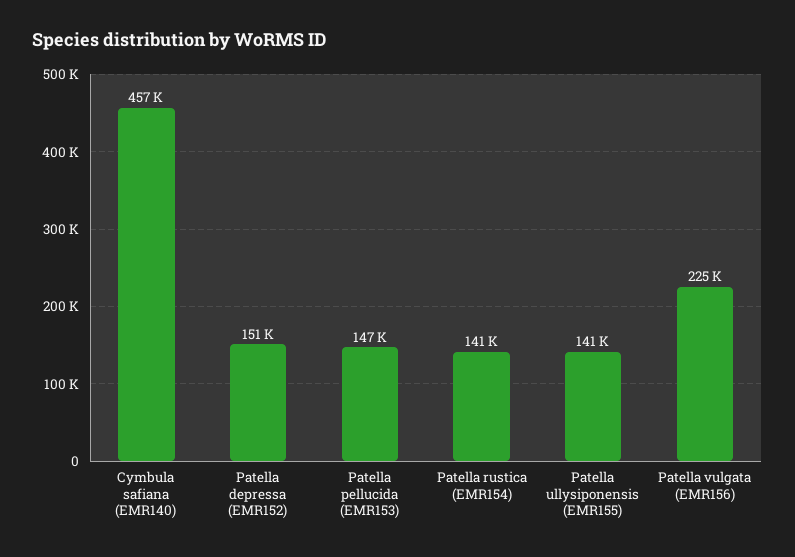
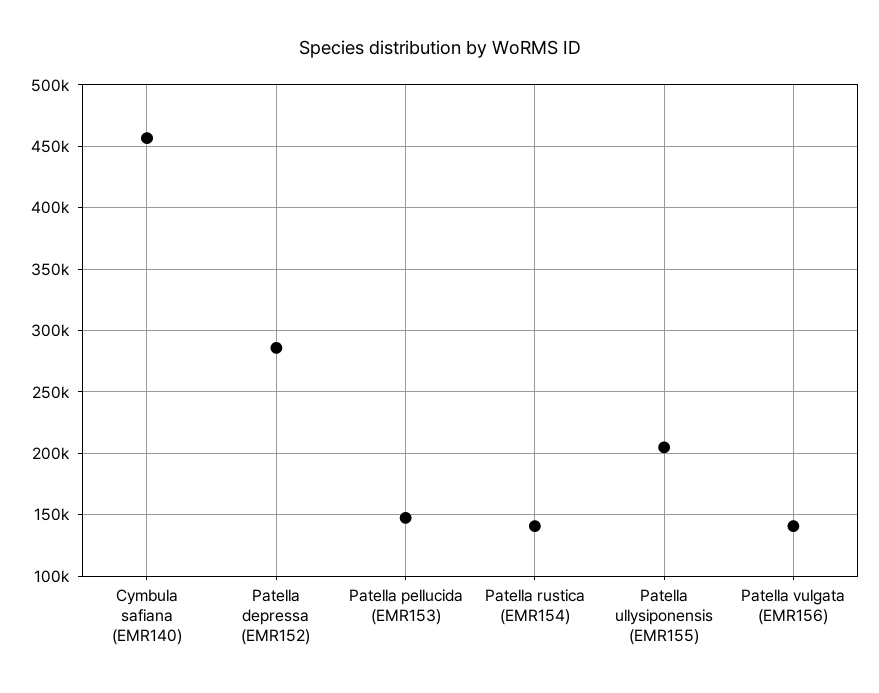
  {
    "Cymbula safiana (EMR140)": 457000,
-   "Patella depressa (EMR152)": 151000,
+   "Patella depressa (EMR152)": 285000,
    "Patella pellucida (EMR153)": 147000,
    "Patella rustica (EMR154)": 141000,
-   "Patella ullysiponensis (EMR155)": 141000,
+   "Patella ullysiponensis (EMR155)": 205000,
-   "Patella vulgata (EMR156)": 225000
+   "Patella vulgata (EMR156)": 140000
  }

